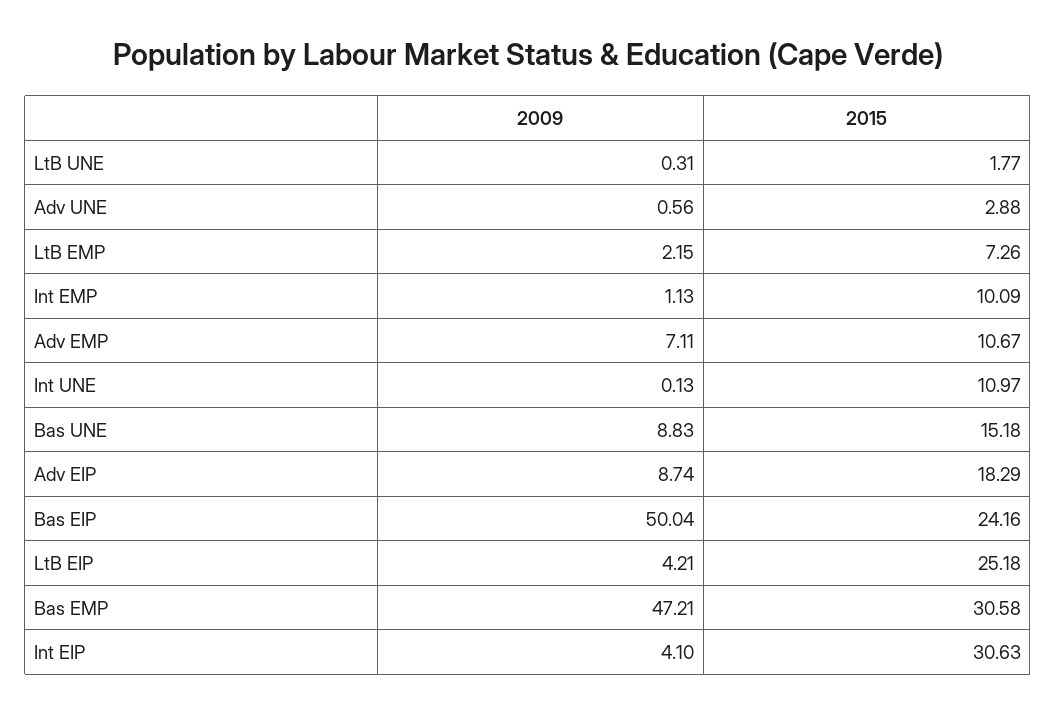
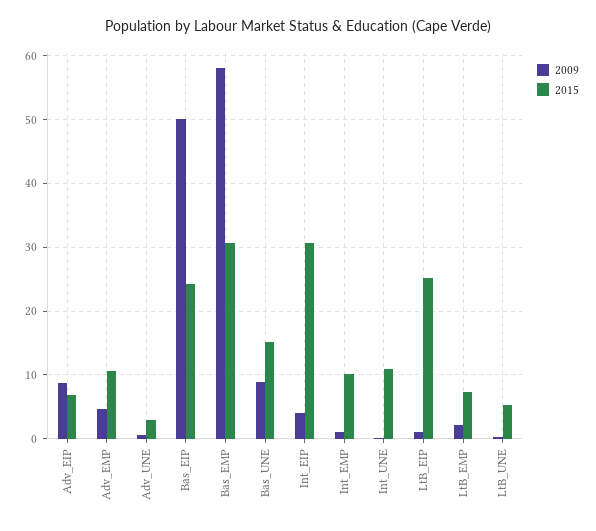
  {
    "2009": {
      "LtB UNE": 0.31,
      "Adv UNE": 0.56,
      "LtB EMP": 2.15,
      "Int EMP": 1.13,
-     "Adv EMP": 7.11,
+     "Adv EMP": 5,
      "Int UNE": 0.13,
      "Bas UNE": 8.83,
      "Adv EIP": 8.74,
      "Bas EIP": 50.04,
-     "LtB EIP": 4.21,
+     "LtB EIP": 1,
-     "Bas EMP": 47.21,
+     "Bas EMP": 58,
      "Int EIP": 4.1
    },
    "2015": {
-     "LtB UNE": 1.77,
+     "LtB UNE": 5,
      "Adv UNE": 2.88,
      "LtB EMP": 7.26,
      "Int EMP": 10.09,
      "Adv EMP": 10.67,
      "Int UNE": 10.97,
      "Bas UNE": 15.18,
-     "Adv EIP": 18.29,
+     "Adv EIP": 7,
      "Bas EIP": 24.16,
      "LtB EIP": 25.18,
      "Bas EMP": 30.58,
      "Int EIP": 30.63
    }
  }

